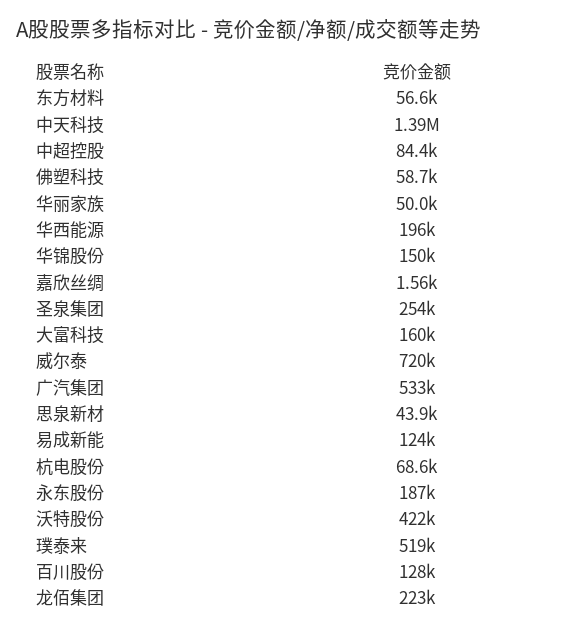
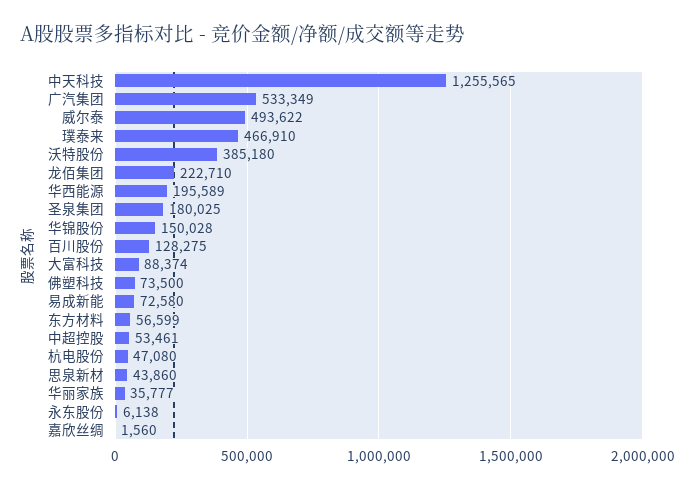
  {
    "东方材料": 56599,
-   "中天科技": 1390000,
+   "中天科技": 1255565,
-   "中超控股": 84400,
+   "中超控股": 53461,
-   "佛塑科技": 58700,
+   "佛塑科技": 73500,
-   "华丽家族": 50000,
+   "华丽家族": 35777,
    "华西能源": 195589,
    "华锦股份": 150028,
    "嘉欣丝绸": 1560,
-   "圣泉集团": 254000,
+   "圣泉集团": 180025,
-   "大富科技": 160000,
+   "大富科技": 88374,
-   "威尔泰": 720000,
+   "威尔泰": 493622,
    "广汽集团": 533349,
    "思泉新材": 43860,
-   "易成新能": 124000,
+   "易成新能": 72580,
-   "杭电股份": 68600,
+   "杭电股份": 47080,
-   "永东股份": 187000,
+   "永东股份": 6138,
-   "沃特股份": 422000,
+   "沃特股份": 385180,
-   "璞泰来": 519000,
+   "璞泰来": 466910,
    "百川股份": 128275,
    "龙佰集团": 222710
  }

